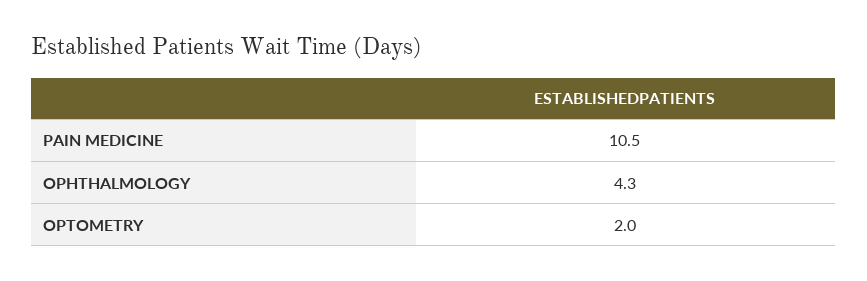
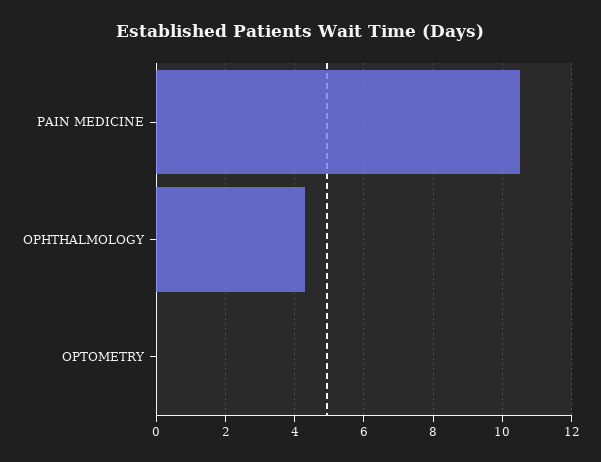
  {
    "PAIN MEDICINE": 10.5,
    "OPHTHALMOLOGY": 4.3,
-   "OPTOMETRY": 2
+   "OPTOMETRY": 0
  }

